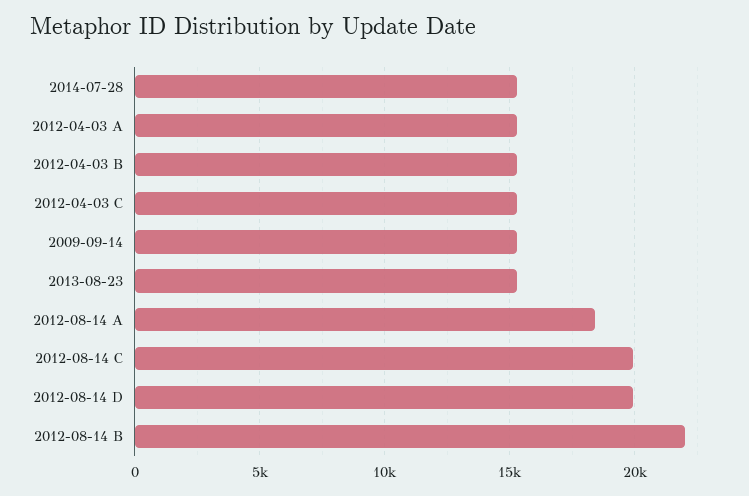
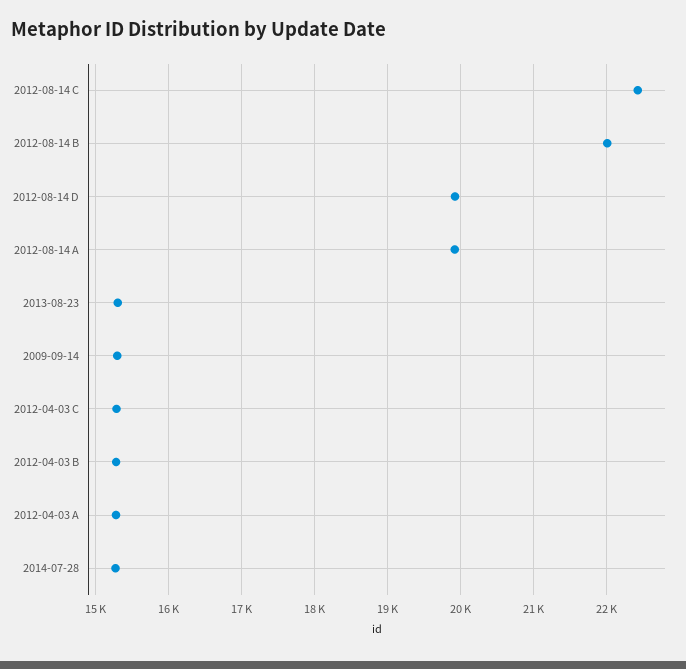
  {
    "2014-07-28": 15300,
    "2012-04-03 A": 15300,
    "2012-04-03 B": 15300,
    "2012-04-03 C": 15300,
    "2009-09-14": 15300,
    "2013-08-23": 15300,
-   "2012-08-14 A": 18500,
+   "2012-08-14 A": 19900,
-   "2012-08-14 C": 20000,
+   "2012-08-14 C": 22400,
    "2012-08-14 D": 19900,
    "2012-08-14 B": 22000
  }

